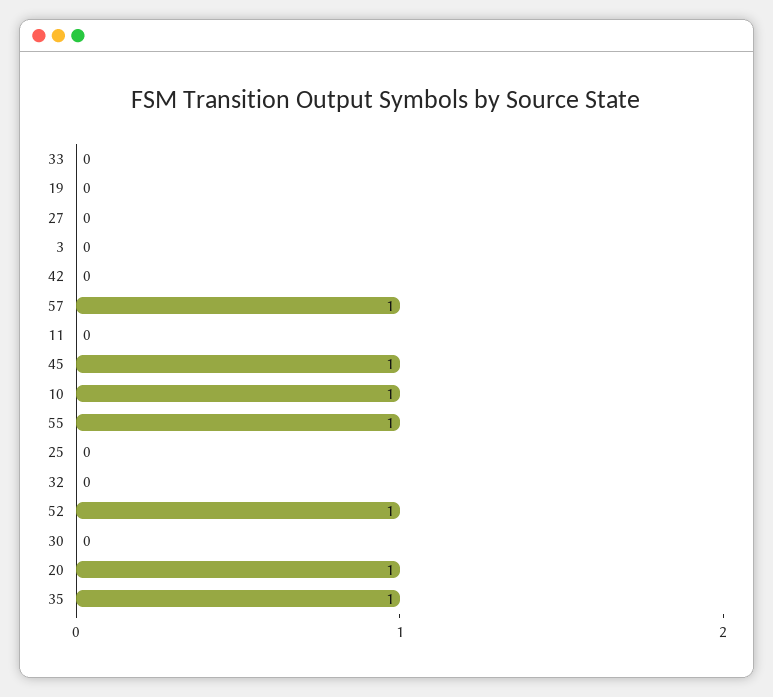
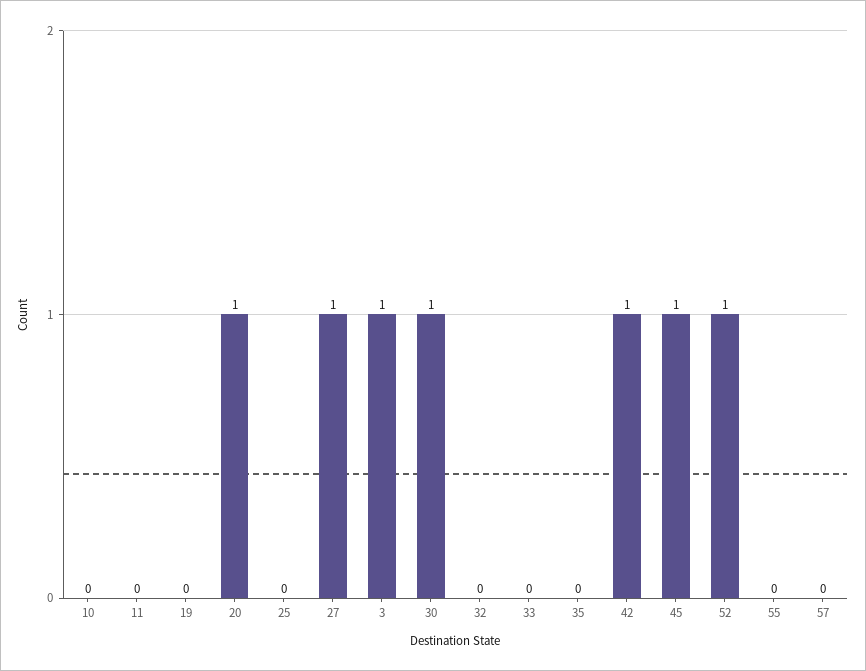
  {
    "33": 0,
    "19": 0,
-   "27": 0,
+   "27": 1,
-   "3": 0,
+   "3": 1,
-   "42": 0,
+   "42": 1,
-   "57": 1,
+   "57": 0,
    "11": 0,
    "45": 1,
-   "10": 1,
+   "10": 0,
-   "55": 1,
+   "55": 0,
    "25": 0,
    "32": 0,
    "52": 1,
-   "30": 0,
+   "30": 1,
    "20": 1,
-   "35": 1
+   "35": 0
  }

